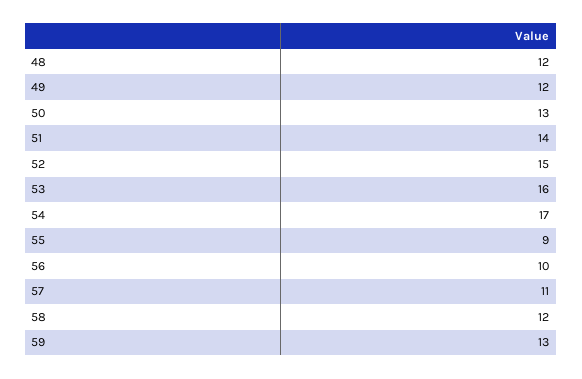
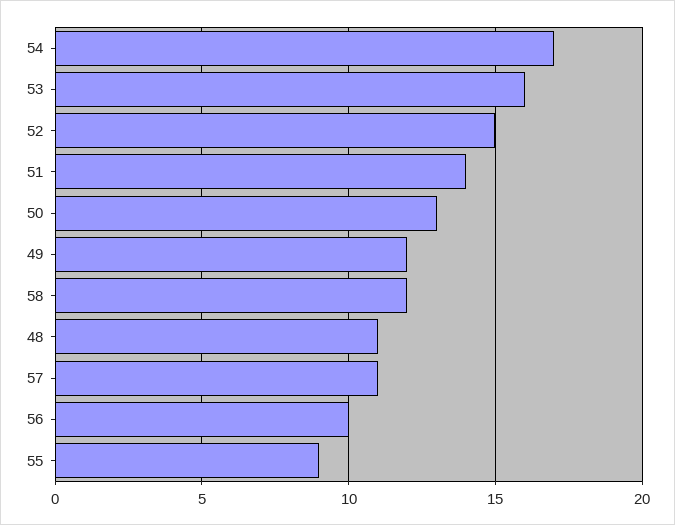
  {
-   "48": 12,
+   "48": 11,
    "49": 12,
    "50": 13,
    "51": 14,
    "52": 15,
    "53": 16,
    "54": 17,
    "55": 9,
    "56": 10,
    "57": 11,
-   "58": 12,
+   "58": 12
-   "59": 13
  }

